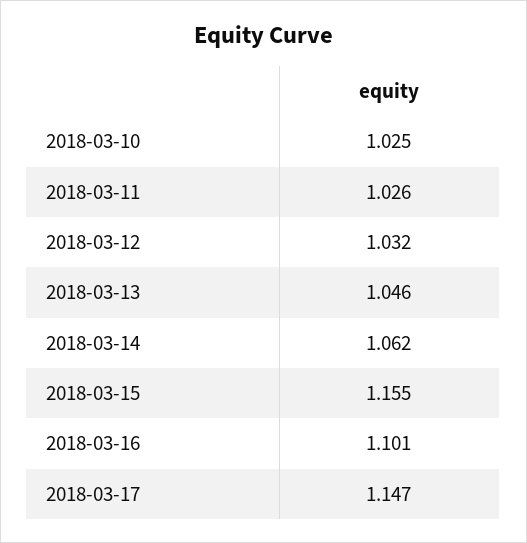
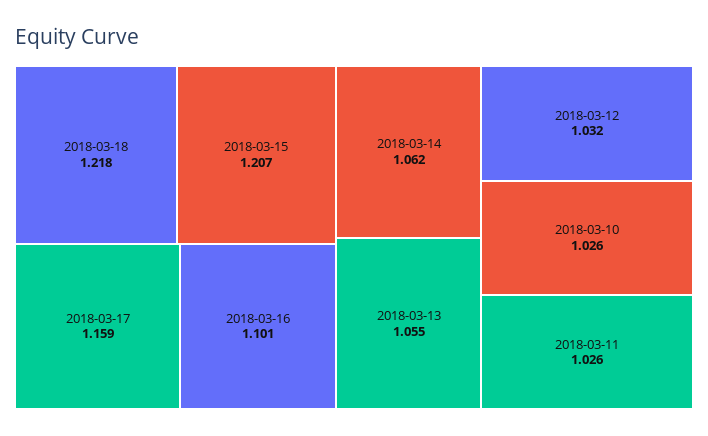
  {
-   "2018-03-10": 1.025,
+   "2018-03-10": 1.026,
    "2018-03-11": 1.026,
    "2018-03-12": 1.032,
-   "2018-03-13": 1.046,
+   "2018-03-13": 1.055,
    "2018-03-14": 1.062,
-   "2018-03-15": 1.155,
+   "2018-03-15": 1.207,
    "2018-03-16": 1.101,
-   "2018-03-17": 1.147
+   "2018-03-17": 1.159,
+   "2018-03-18": 1.218
  }

